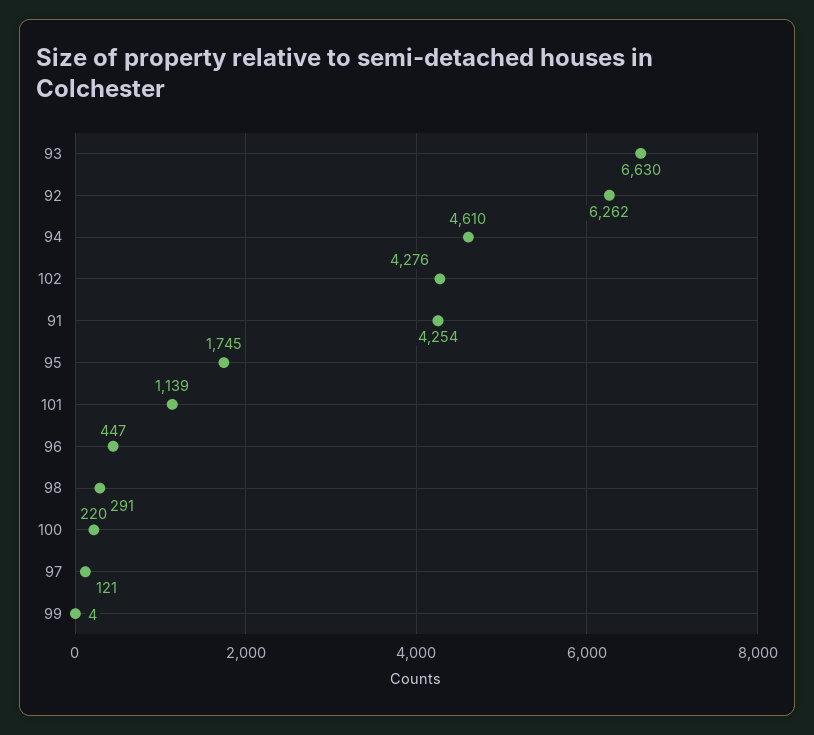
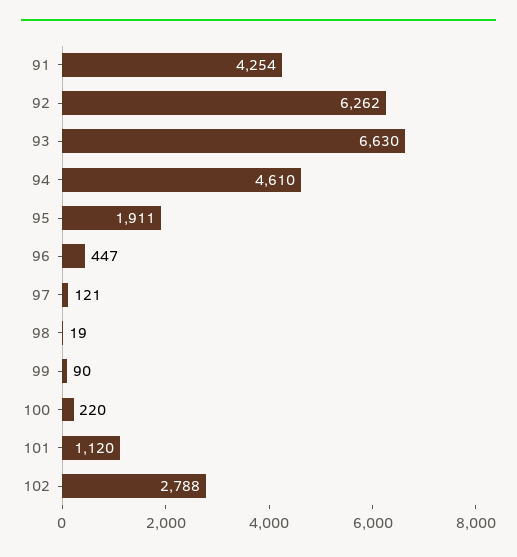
  {
    "93": 6630,
    "92": 6262,
    "94": 4610,
-   "102": 4276,
+   "102": 2788,
    "91": 4254,
-   "95": 1745,
+   "95": 1911,
-   "101": 1139,
+   "101": 1120,
    "96": 447,
-   "98": 291,
+   "98": 19,
    "100": 220,
    "97": 121,
-   "99": 4
+   "99": 90
  }

